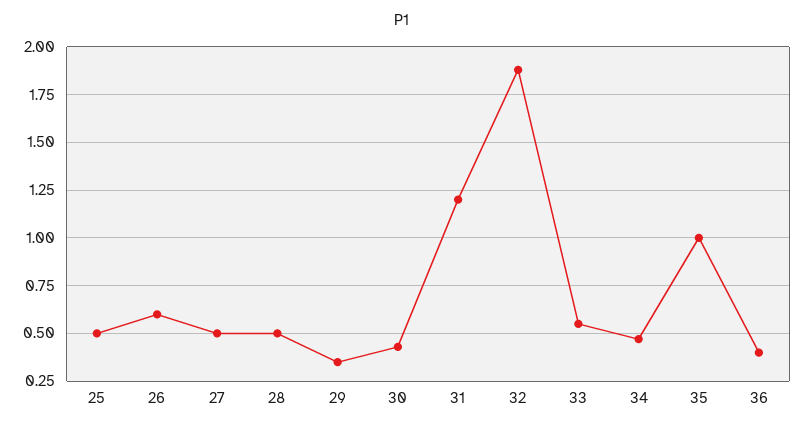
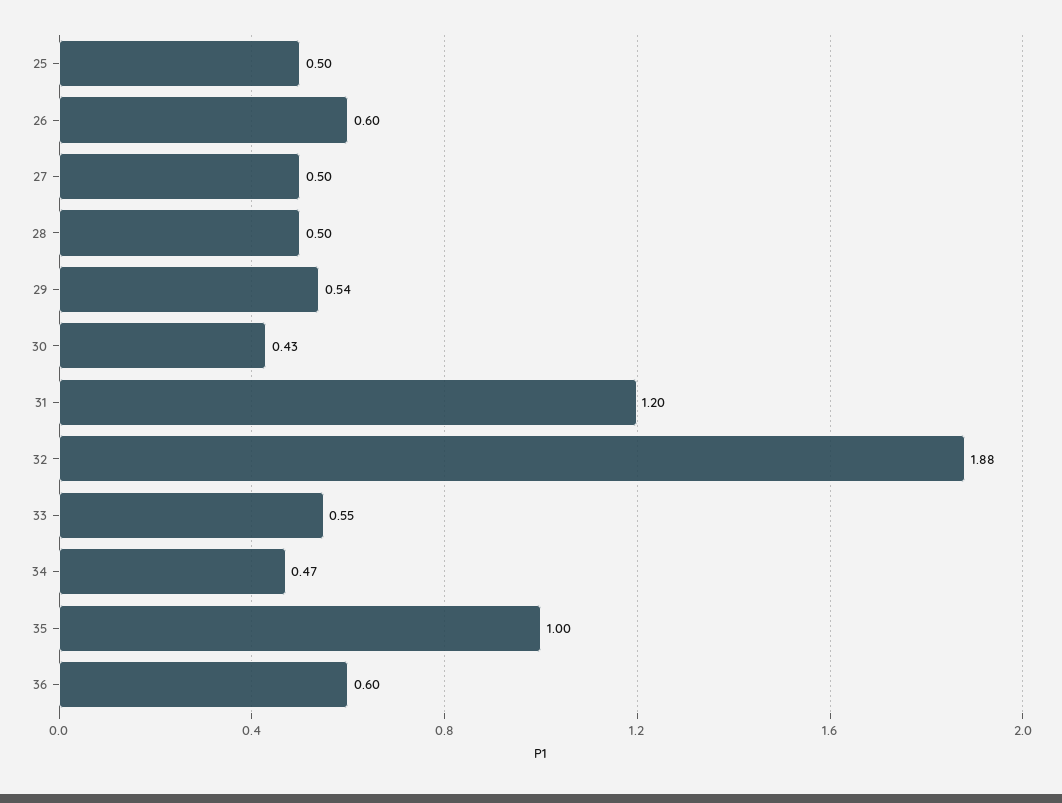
  {
    "25": 0.5,
    "26": 0.6,
    "27": 0.5,
    "28": 0.5,
-   "29": 0.35,
+   "29": 0.54,
    "30": 0.43,
    "31": 1.2,
    "32": 1.88,
    "33": 0.55,
    "34": 0.47,
    "35": 1,
-   "36": 0.4
+   "36": 0.6
  }

